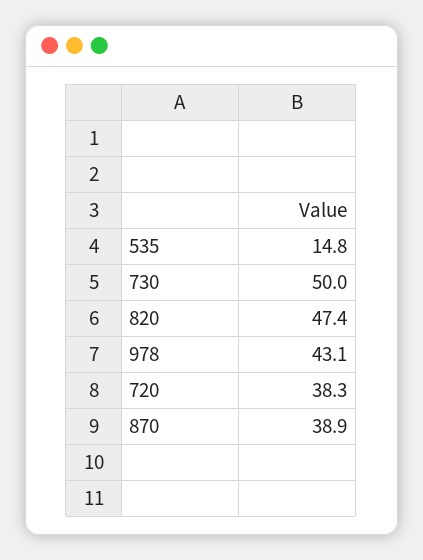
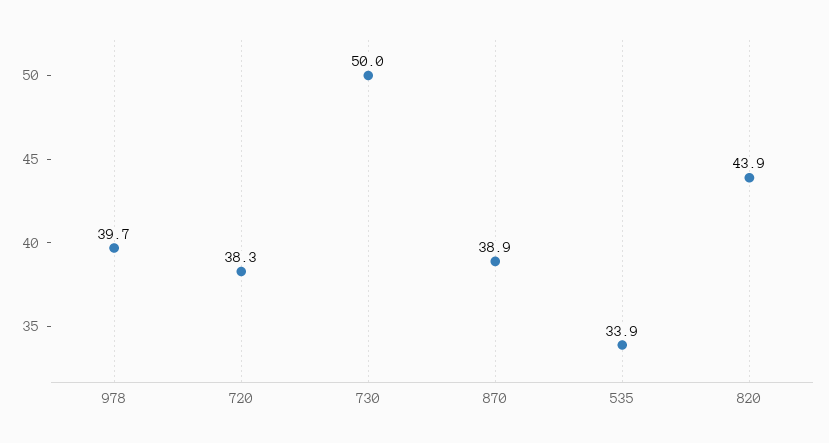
  {
-   "535": 14.8,
+   "535": 33.9,
    "730": 50,
-   "820": 47.4,
+   "820": 43.9,
-   "978": 43.1,
+   "978": 39.7,
    "720": 38.3,
    "870": 38.9
  }

